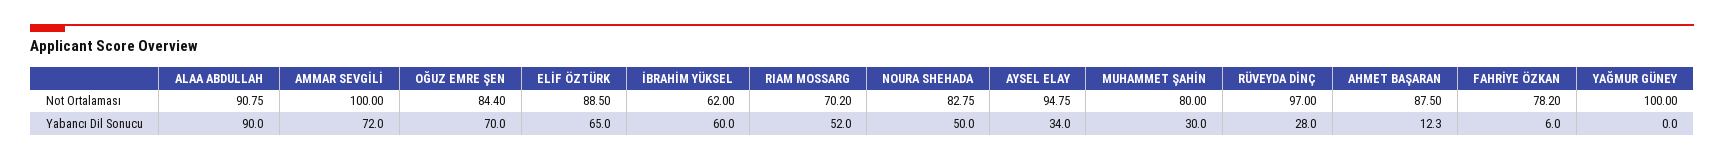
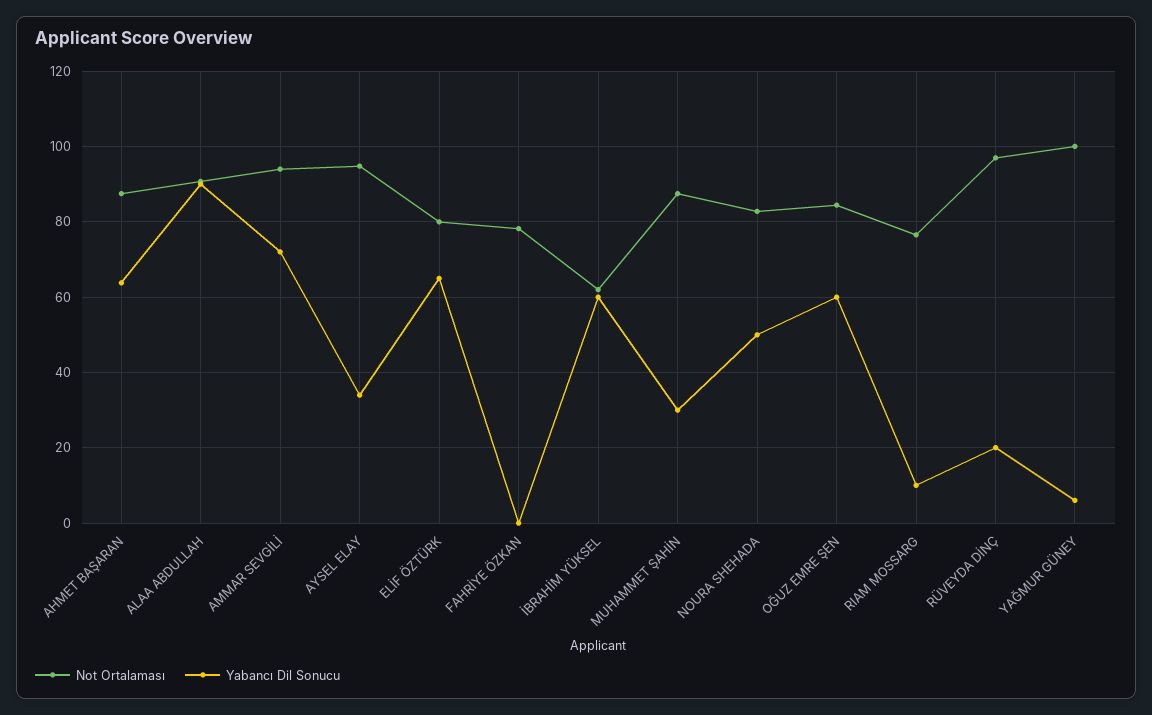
  {
    "Not Ortalaması": {
      "ALAA ABDULLAH": 90.75,
-     "AMMAR SEVGİLİ": 100,
+     "AMMAR SEVGİLİ": 94,
      "OĞUZ EMRE ŞEN": 84.4,
-     "ELİF ÖZTÜRK": 88.5,
+     "ELİF ÖZTÜRK": 80,
      "İBRAHİM YÜKSEL": 62,
-     "RIAM MOSSARG": 70.2,
+     "RIAM MOSSARG": 76,
      "NOURA SHEHADA": 82.75,
      "AYSEL ELAY": 94.75,
-     "MUHAMMET ŞAHİN": 80,
+     "MUHAMMET ŞAHİN": 88,
      "RÜVEYDA DİNÇ": 97,
      "AHMET BAŞARAN": 87.5,
      "FAHRİYE ÖZKAN": 78.2,
      "YAĞMUR GÜNEY": 100
    },
    "Yabancı Dil Sonucu": {
      "ALAA ABDULLAH": 90,
      "AMMAR SEVGİLİ": 72,
-     "OĞUZ EMRE ŞEN": 70,
+     "OĞUZ EMRE ŞEN": 60,
      "ELİF ÖZTÜRK": 65,
      "İBRAHİM YÜKSEL": 60,
-     "RIAM MOSSARG": 52,
+     "RIAM MOSSARG": 10,
      "NOURA SHEHADA": 50,
      "AYSEL ELAY": 34,
      "MUHAMMET ŞAHİN": 30,
-     "RÜVEYDA DİNÇ": 28,
+     "RÜVEYDA DİNÇ": 20,
-     "AHMET BAŞARAN": 12.3,
+     "AHMET BAŞARAN": 64,
-     "FAHRİYE ÖZKAN": 6,
+     "FAHRİYE ÖZKAN": 0,
-     "YAĞMUR GÜNEY": 0
+     "YAĞMUR GÜNEY": 6
    }
  }

